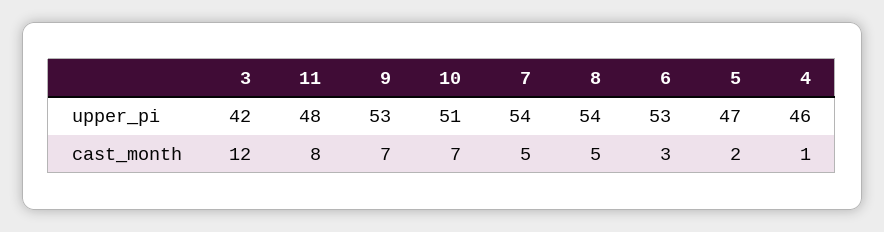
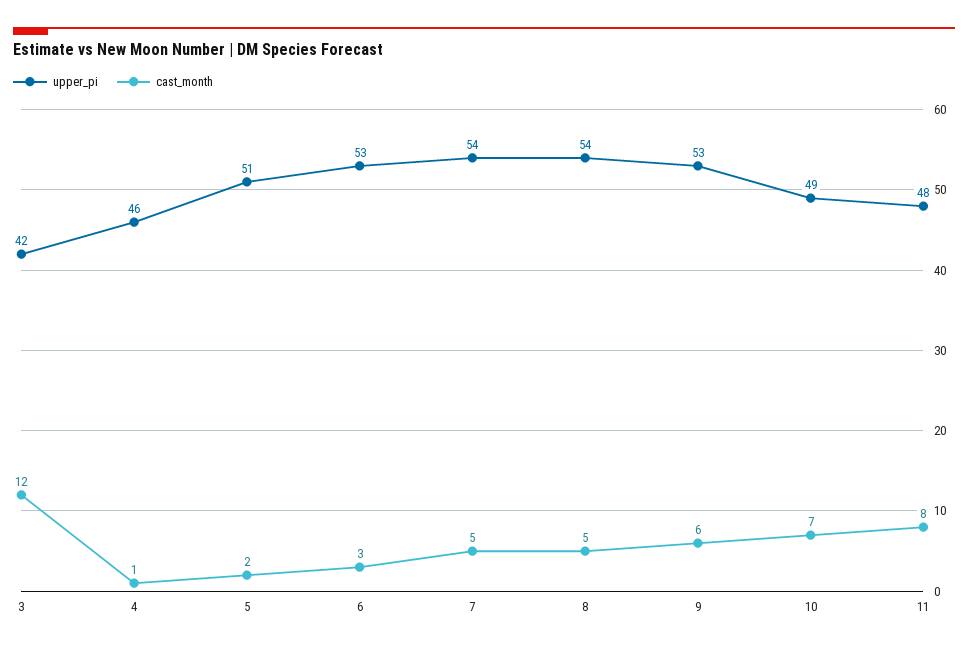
  {
    "upper_pi": {
      "3": 42,
      "11": 48,
      "9": 53,
-     "10": 51,
+     "10": 49,
      "7": 54,
      "8": 54,
      "6": 53,
-     "5": 47,
+     "5": 51,
      "4": 46
    },
    "cast_month": {
      "3": 12,
      "11": 8,
-     "9": 7,
+     "9": 6,
      "10": 7,
      "7": 5,
      "8": 5,
      "6": 3,
      "5": 2,
      "4": 1
    }
  }

